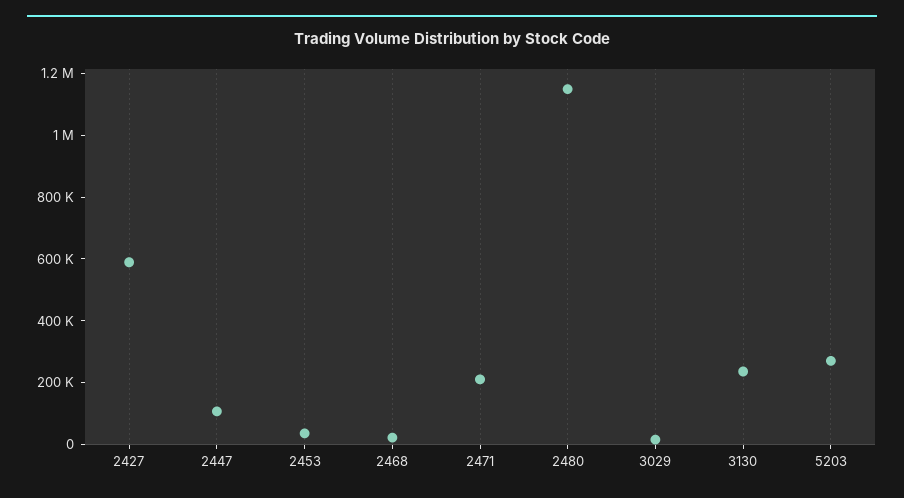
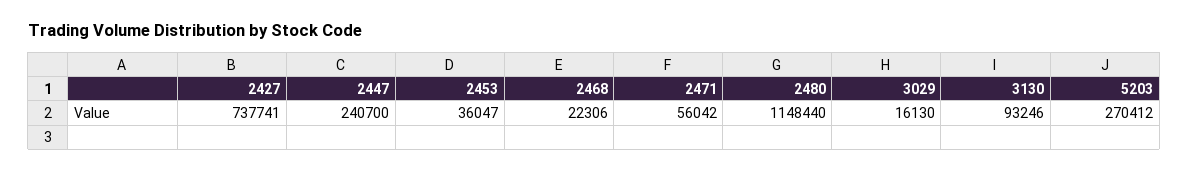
  {
-   "2427": 600000,
+   "2427": 737741,
-   "2447": 100000,
+   "2447": 240700,
    "2453": 36047,
    "2468": 22306,
-   "2471": 200000,
+   "2471": 56042,
    "2480": 1148440,
    "3029": 16130,
-   "3130": 250000,
+   "3130": 93246,
    "5203": 270412
  }

